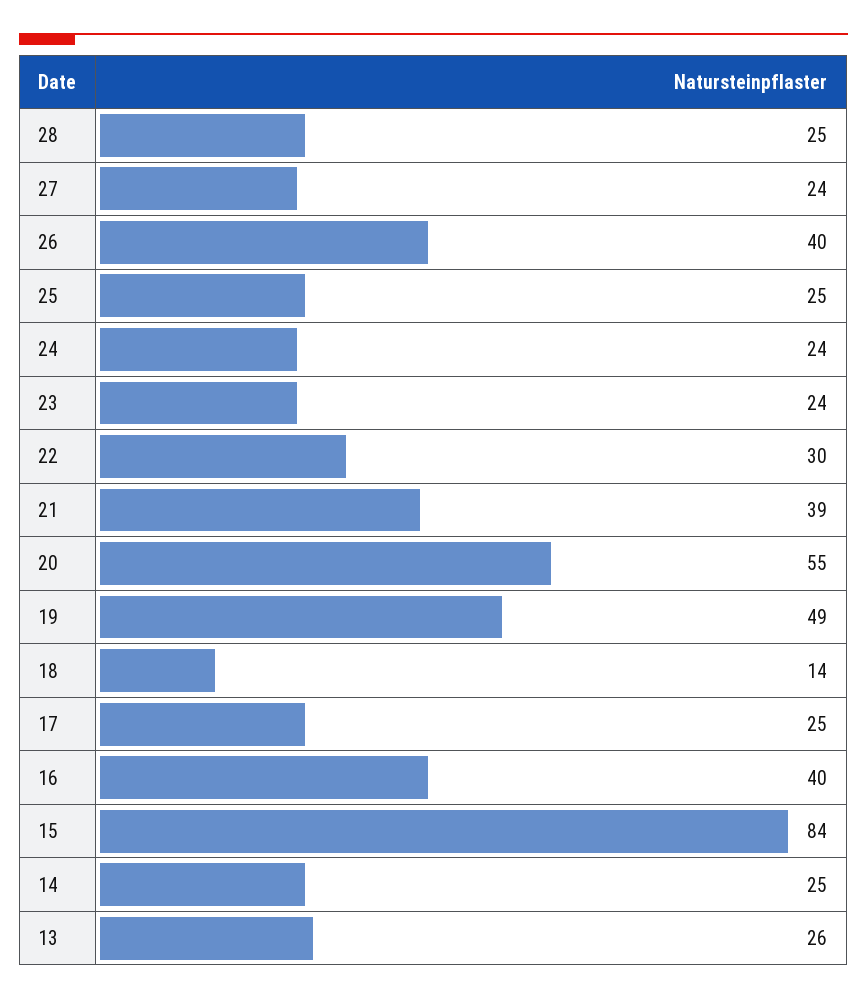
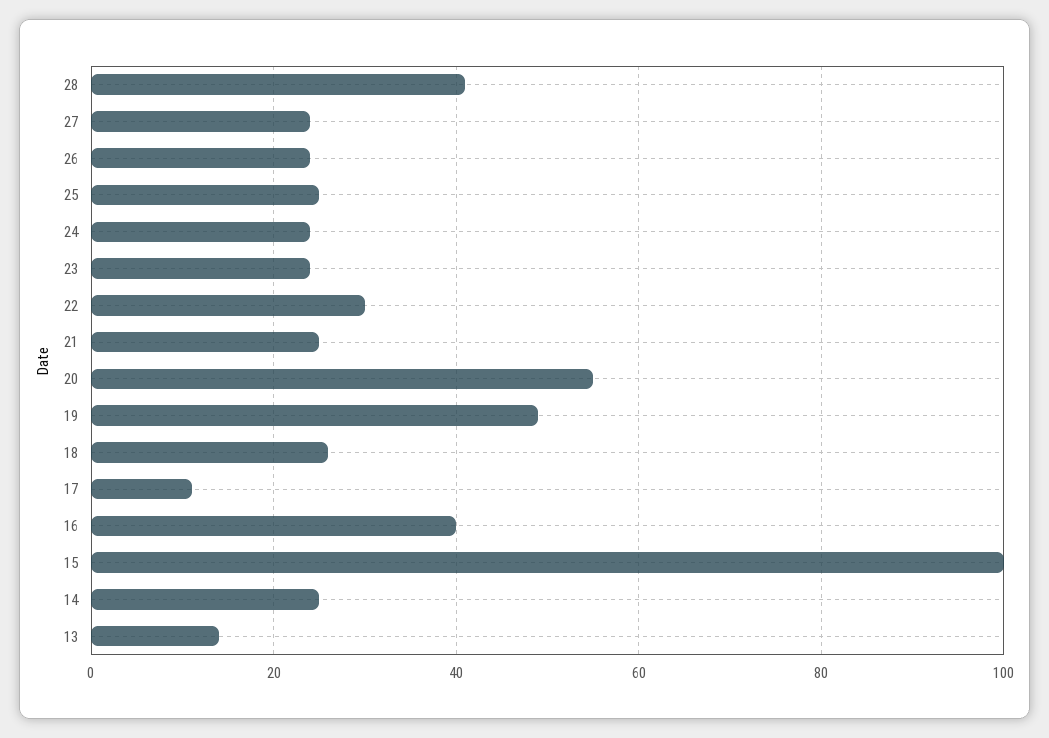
  {
-   "28": 25,
+   "28": 40,
    "27": 24,
-   "26": 40,
+   "26": 25,
    "25": 25,
    "24": 24,
    "23": 24,
    "22": 30,
-   "21": 39,
+   "21": 25,
    "20": 55,
    "19": 49,
-   "18": 14,
+   "18": 25,
-   "17": 25,
+   "17": 10,
    "16": 40,
-   "15": 84,
+   "15": 100,
    "14": 25,
-   "13": 26
+   "13": 15
  }

